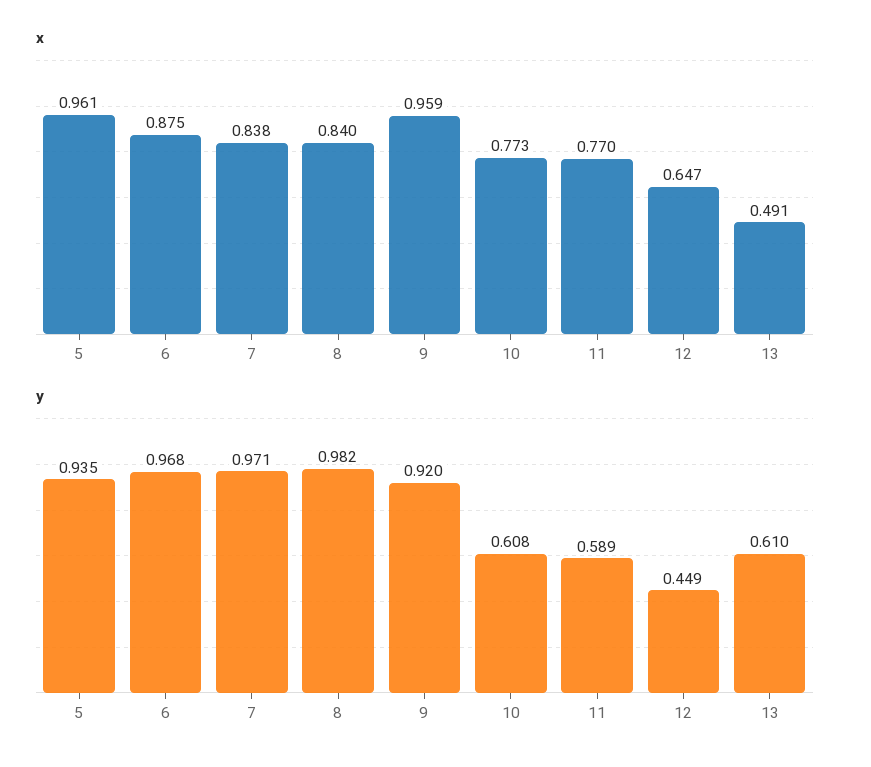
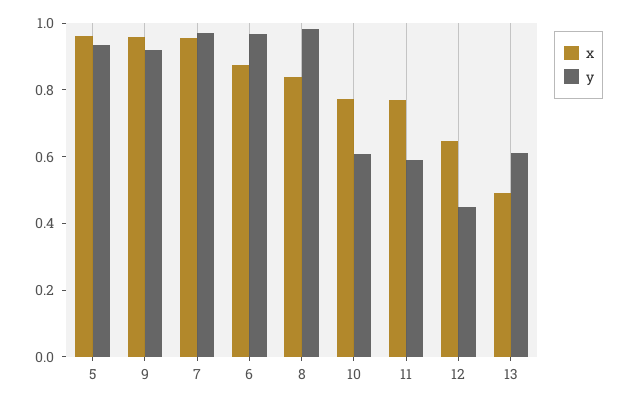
  {
    "x": {
      "5": 0.961,
      "6": 0.875,
-     "7": 0.838,
+     "7": 0.95,
      "8": 0.84,
      "9": 0.959,
      "10": 0.773,
      "11": 0.77,
      "12": 0.647,
      "13": 0.491
    },
    "y": {
      "5": 0.935,
      "6": 0.968,
      "7": 0.971,
      "8": 0.982,
      "9": 0.92,
      "10": 0.608,
      "11": 0.589,
      "12": 0.449,
      "13": 0.61
    }
  }

